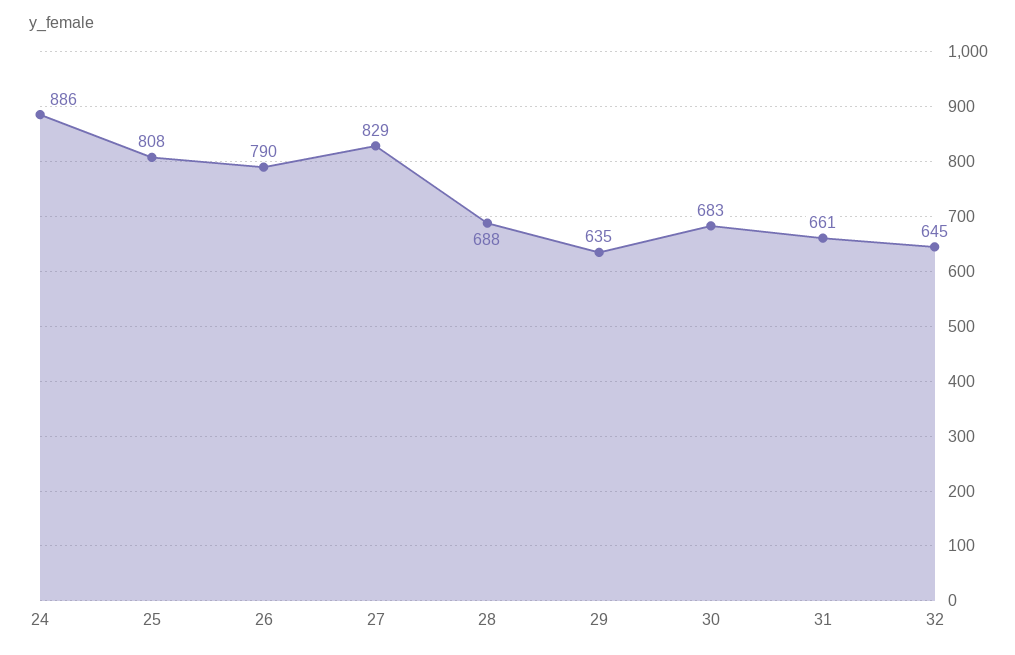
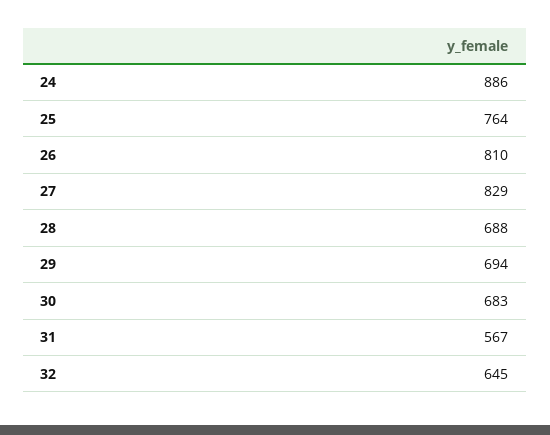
  {
    "24": 886,
-   "25": 808,
+   "25": 764,
-   "26": 790,
+   "26": 810,
    "27": 829,
    "28": 688,
-   "29": 635,
+   "29": 694,
    "30": 683,
-   "31": 661,
+   "31": 567,
    "32": 645
  }

